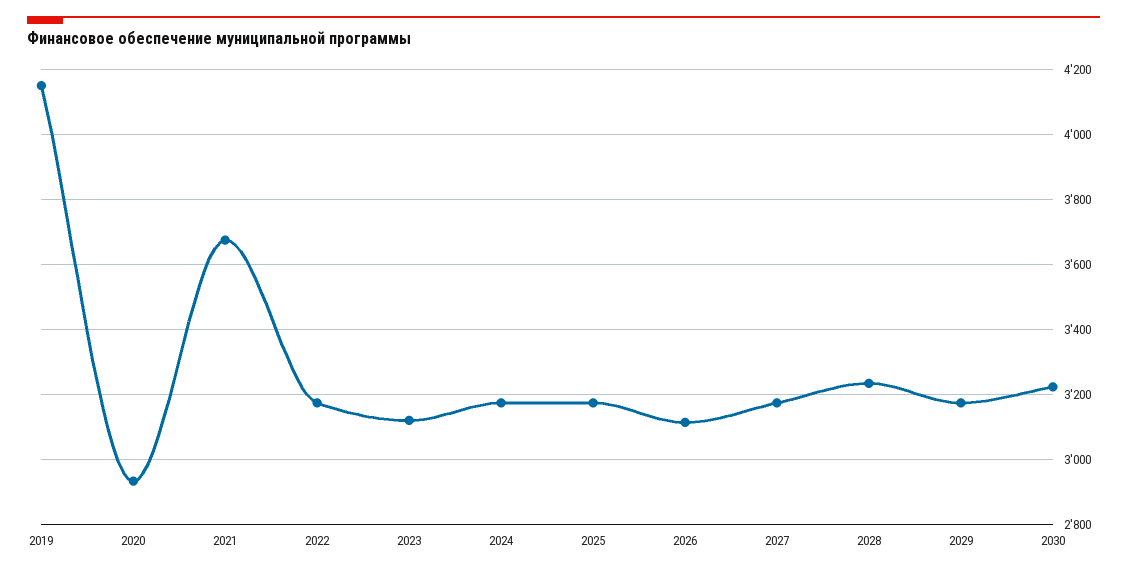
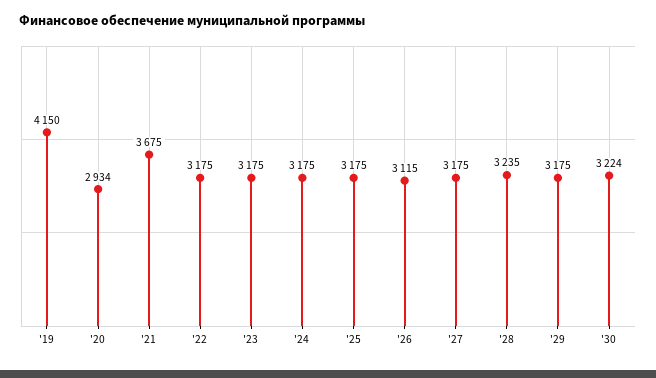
  {
    "2019": 4150,
    "2020": 2934,
    "2021": 3675,
    "2022": 3175,
-   "2023": 3120,
+   "2023": 3175,
    "2024": 3175,
    "2025": 3175,
    "2026": 3115,
    "2027": 3175,
    "2028": 3235,
    "2029": 3175,
    "2030": 3224
  }

